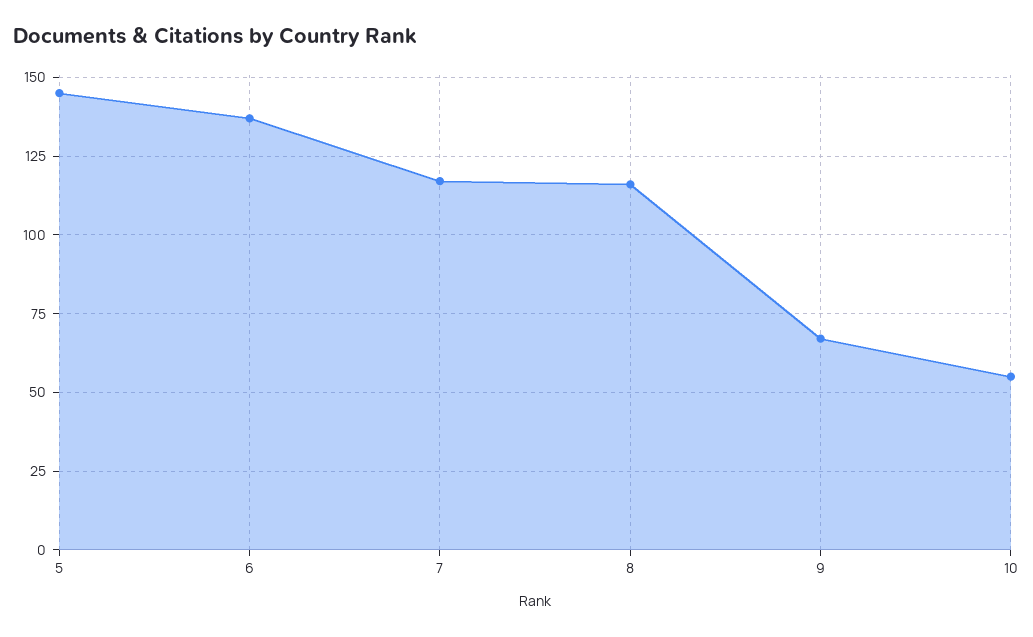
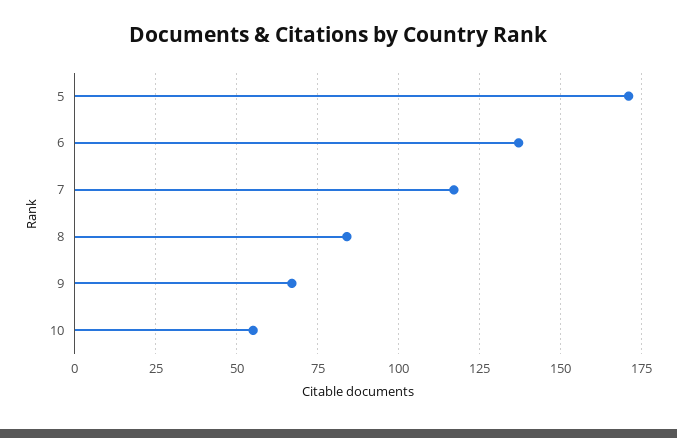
  {
-   "5": 145,
+   "5": 170,
    "6": 135,
    "7": 115,
-   "8": 115,
+   "8": 85,
    "9": 65,
    "10": 55
  }

